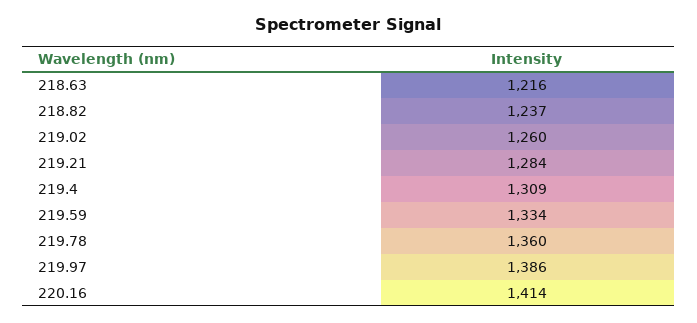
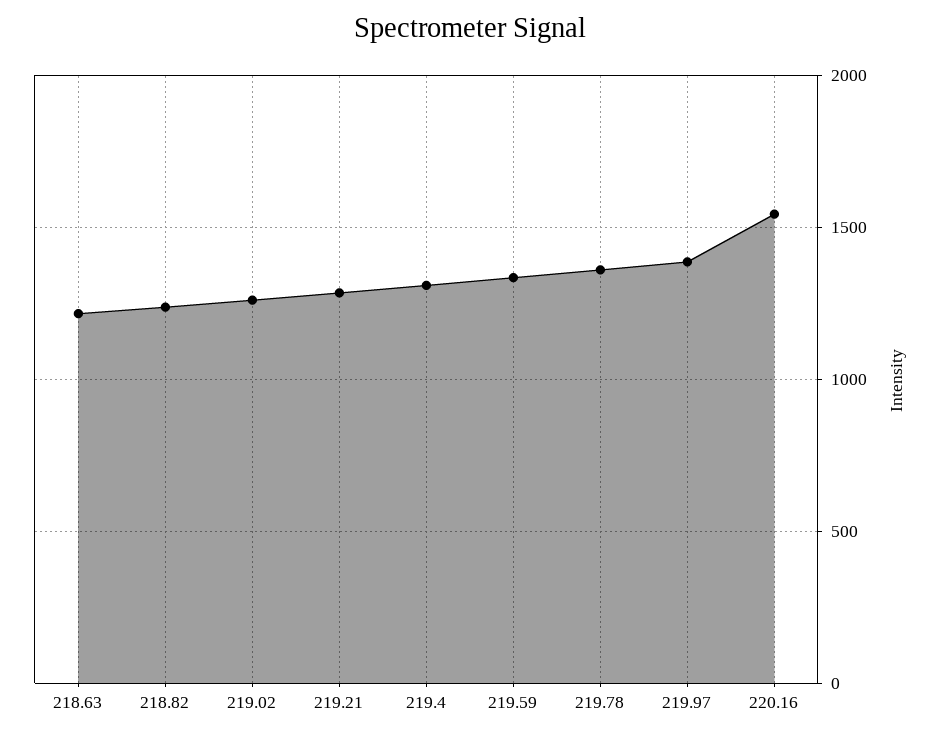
  {
    "218.63": 1216,
    "218.82": 1237,
    "219.02": 1260,
    "219.21": 1284,
    "219.4": 1309,
    "219.59": 1334,
    "219.78": 1360,
    "219.97": 1386,
-   "220.16": 1414
+   "220.16": 1550
  }

